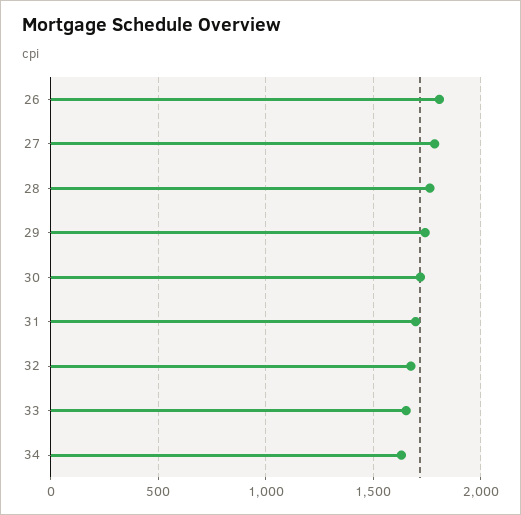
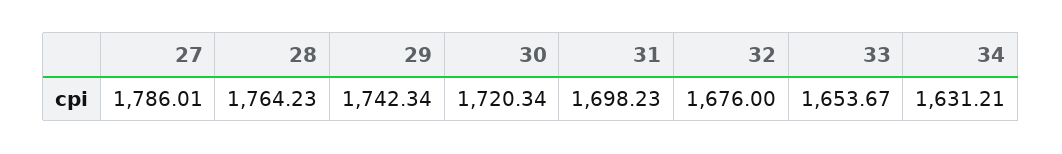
  {
-   "26": 1800,
    "27": 1786.01,
    "28": 1764.23,
    "29": 1742.34,
    "30": 1720.34,
    "31": 1698.23,
    "32": 1676,
    "33": 1653.67,
    "34": 1631.21
  }

